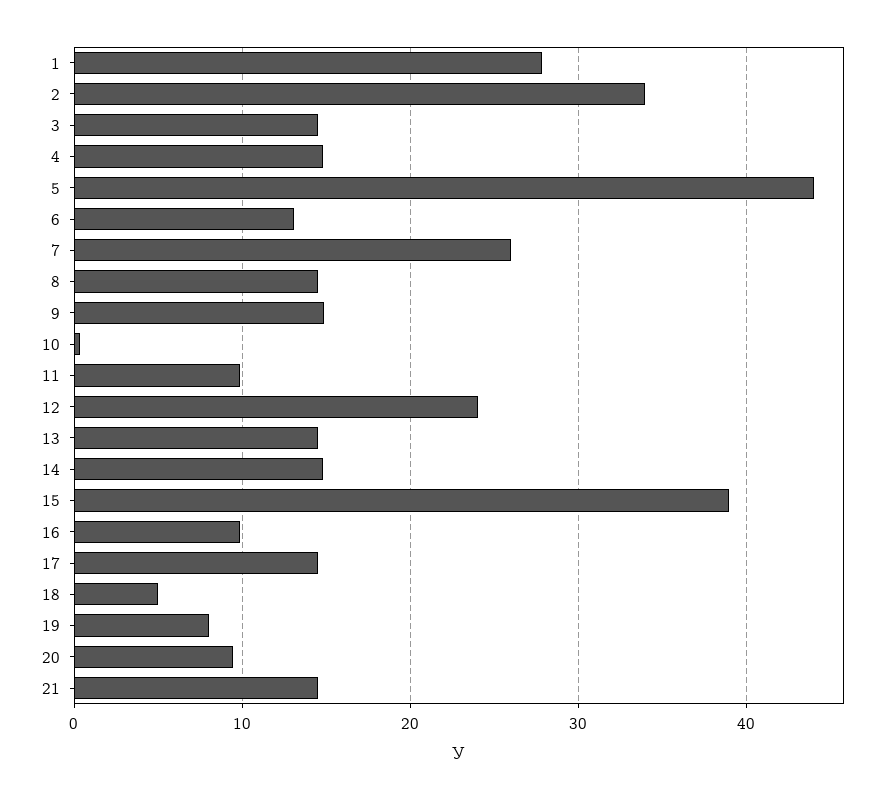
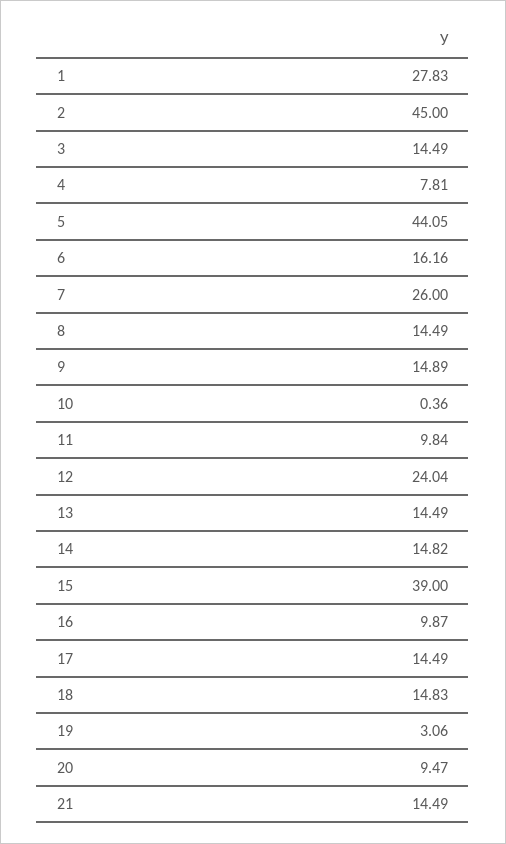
  {
    "1": 27.83,
-   "2": 34,
+   "2": 45,
    "3": 14.49,
-   "4": 15,
+   "4": 7.81,
    "5": 44.05,
-   "6": 13,
+   "6": 16.16,
    "7": 26,
    "8": 14.49,
    "9": 14.89,
    "10": 0.36,
    "11": 9.84,
    "12": 24.04,
    "13": 14.49,
    "14": 14.82,
    "15": 39,
    "16": 9.87,
    "17": 14.49,
-   "18": 5,
+   "18": 14.83,
-   "19": 8,
+   "19": 3.06,
    "20": 9.47,
    "21": 14.49
  }

